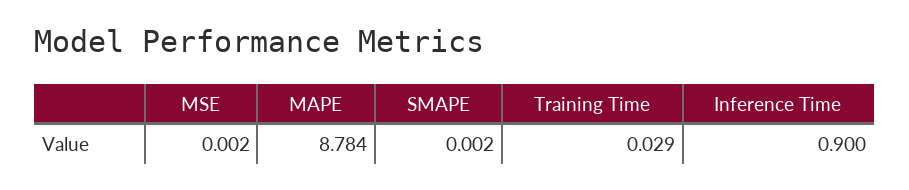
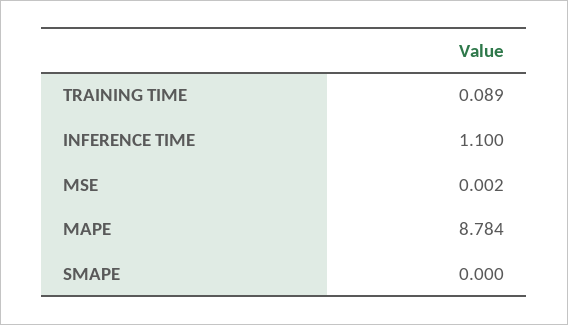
  {
    "MSE": 0.002,
    "MAPE": 8.784,
-   "SMAPE": 0.002,
+   "SMAPE": 0,
-   "Training Time": 0.029,
+   "Training Time": 0.089,
-   "Inference Time": 0.9
+   "Inference Time": 1.1
  }

